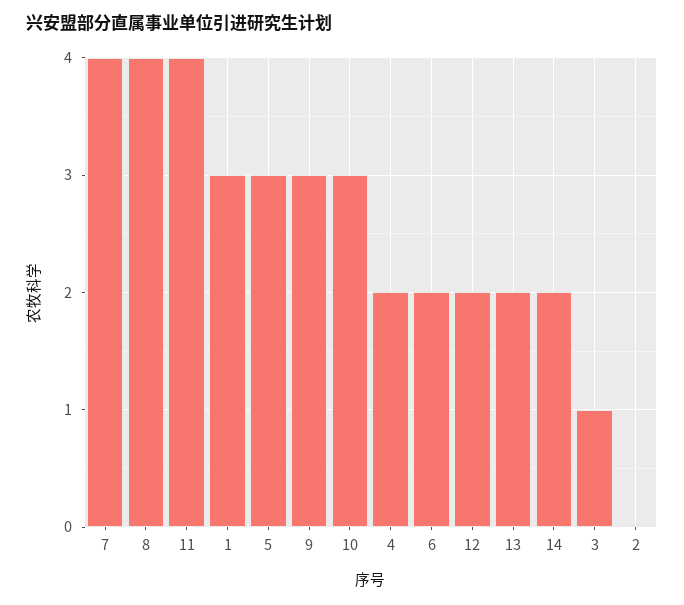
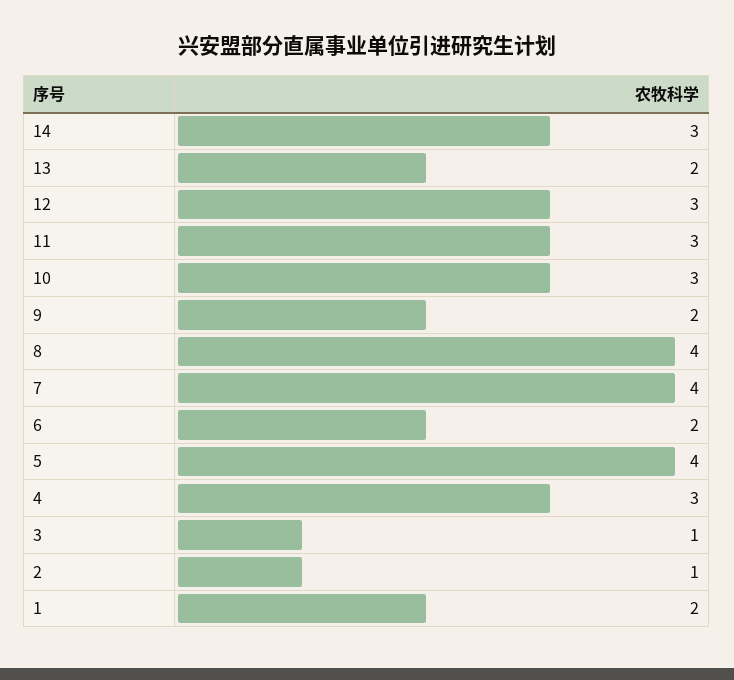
  {
    "7": 4,
    "8": 4,
-   "11": 4,
+   "11": 3,
-   "1": 3,
+   "1": 2,
-   "5": 3,
+   "5": 4,
-   "9": 3,
+   "9": 2,
    "10": 3,
-   "4": 2,
+   "4": 3,
    "6": 2,
-   "12": 2,
+   "12": 3,
    "13": 2,
-   "14": 2,
+   "14": 3,
    "3": 1,
-   "2": 0
+   "2": 1
  }

